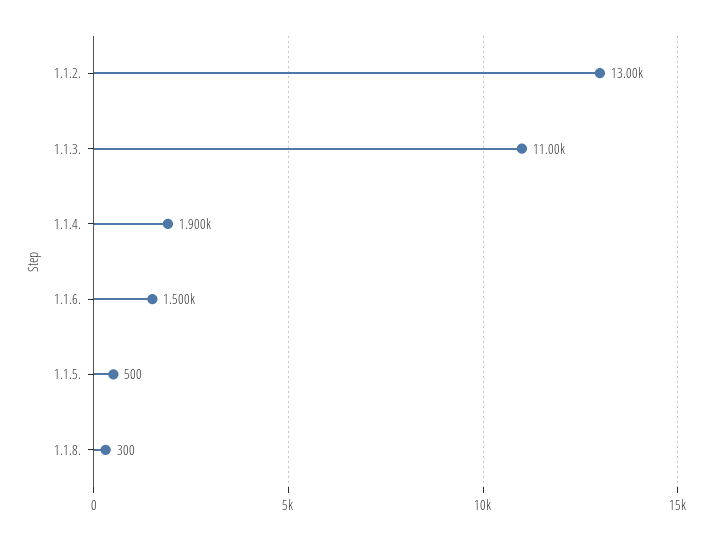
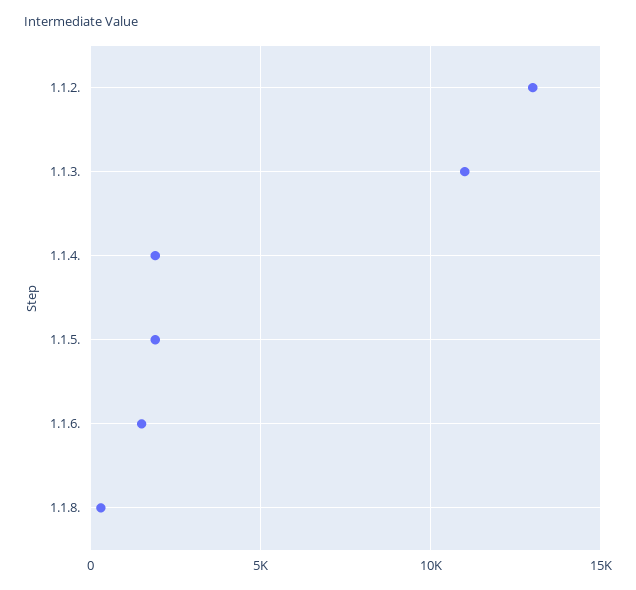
  {
    "1.1.2.": 13000,
    "1.1.3.": 11000,
    "1.1.4.": 1900,
    "1.1.6.": 1500,
-   "1.1.5.": 500,
+   "1.1.5.": 2000,
    "1.1.8.": 300
  }

